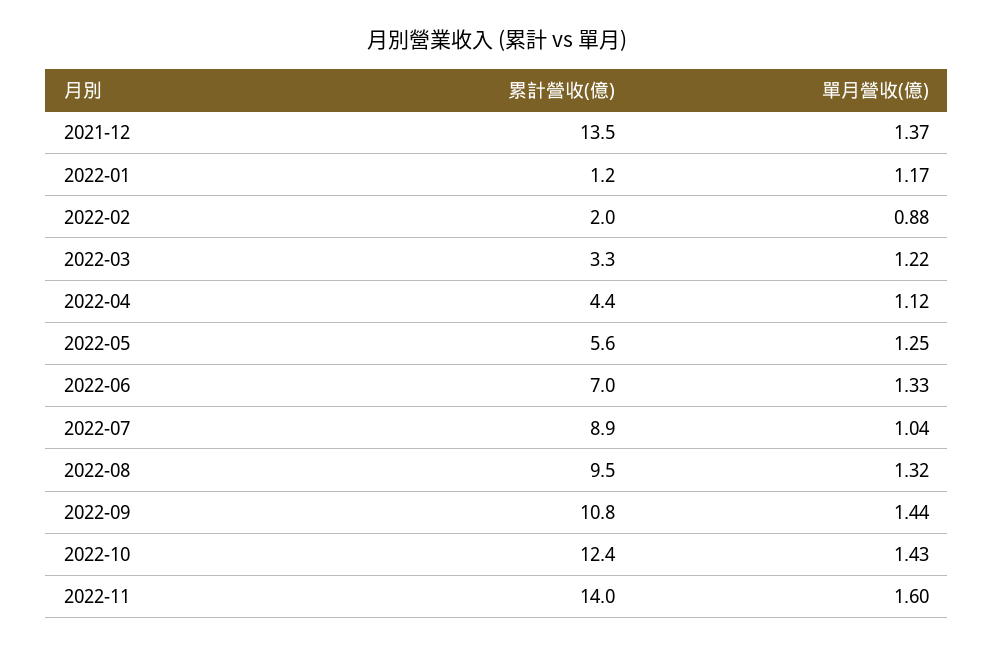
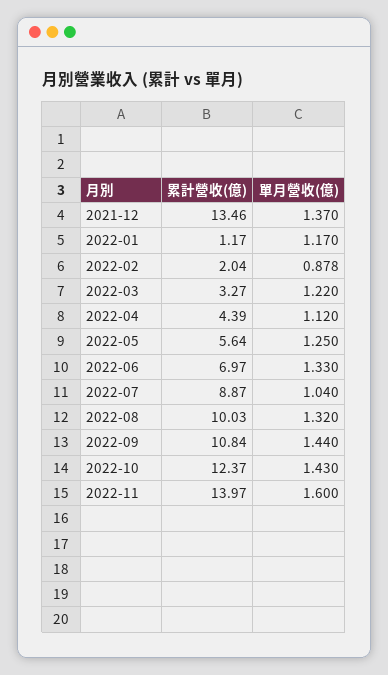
  {
    "累計營收(億)": {
      "2021-12": 13.46,
      "2022-01": 1.17,
      "2022-02": 2.04,
      "2022-03": 3.27,
      "2022-04": 4.39,
      "2022-05": 5.64,
      "2022-06": 6.97,
      "2022-07": 8.87,
-     "2022-08": 9.5,
+     "2022-08": 10.03,
      "2022-09": 10.84,
      "2022-10": 12.37,
      "2022-11": 13.97
    },
    "單月營收(億)": {
      "2021-12": 1.37,
      "2022-01": 1.17,
      "2022-02": 0.878,
      "2022-03": 1.22,
      "2022-04": 1.12,
      "2022-05": 1.25,
      "2022-06": 1.33,
      "2022-07": 1.04,
      "2022-08": 1.32,
      "2022-09": 1.44,
      "2022-10": 1.43,
      "2022-11": 1.6
    }
  }

